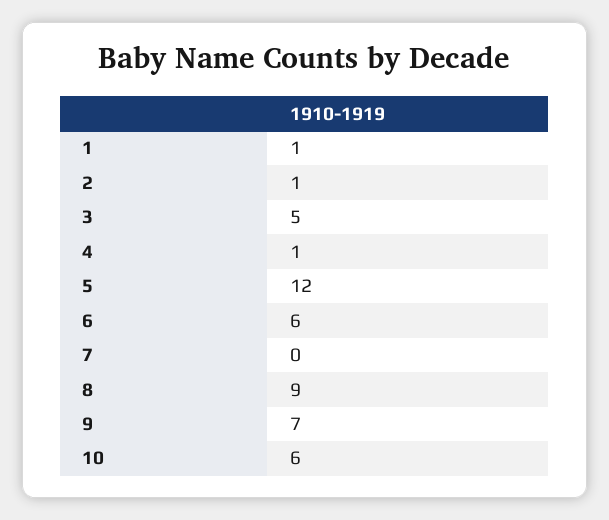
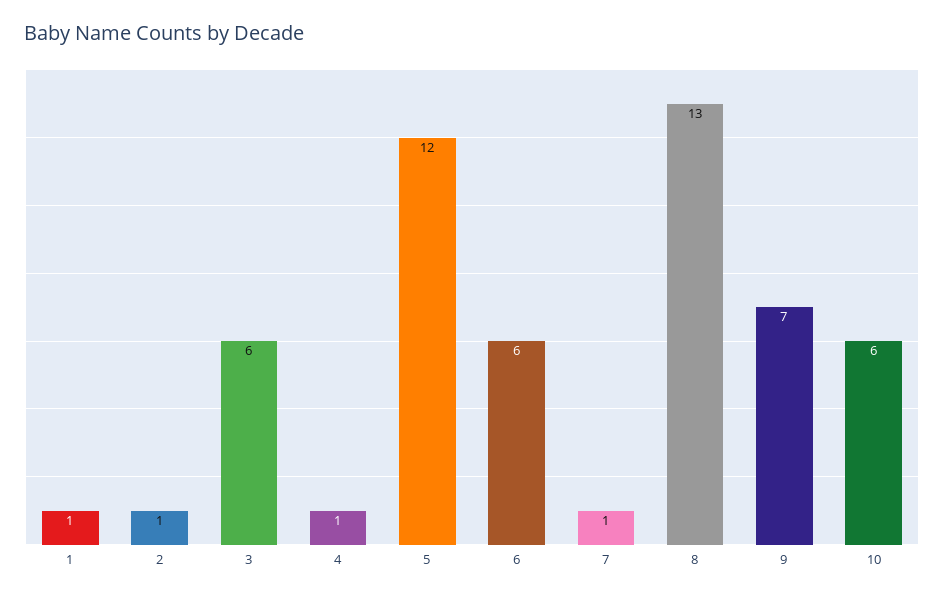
  {
    "1": 1,
    "2": 1,
-   "3": 5,
+   "3": 6,
    "4": 1,
    "5": 12,
    "6": 6,
-   "7": 0,
+   "7": 1,
-   "8": 9,
+   "8": 13,
    "9": 7,
    "10": 6
  }

